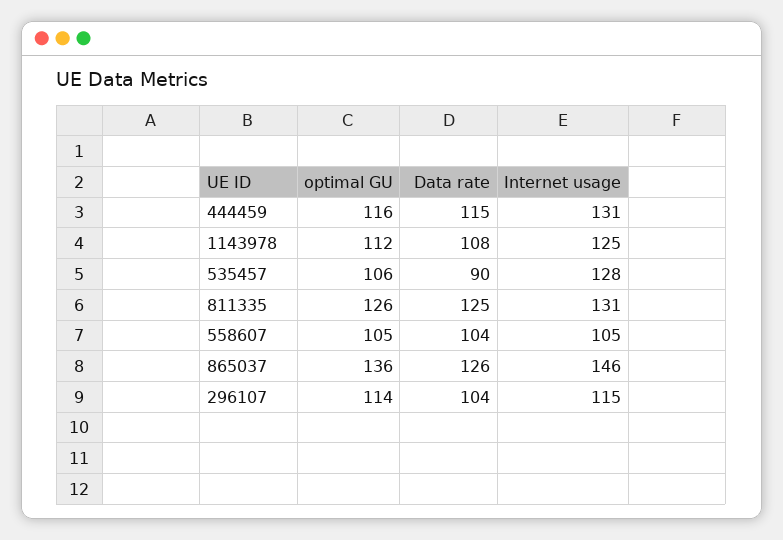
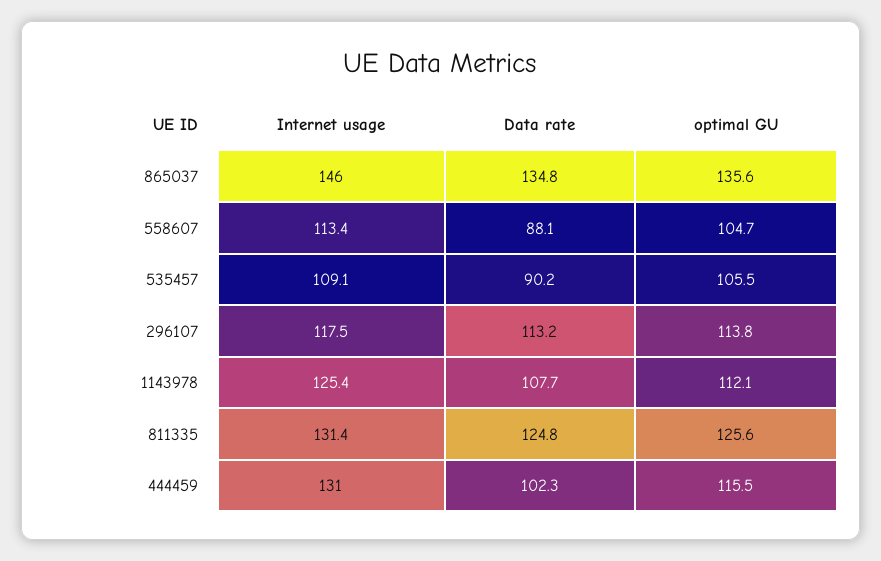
  {
    "optimal GU": {
      "444459": 115.5,
      "1143978": 112.1,
      "535457": 105.5,
      "811335": 125.6,
      "558607": 104.7,
      "865037": 135.6,
      "296107": 113.8
    },
    "Data rate": {
-     "444459": 115,
+     "444459": 102.3,
      "1143978": 107.7,
      "535457": 90.2,
      "811335": 124.8,
-     "558607": 104,
+     "558607": 88.1,
-     "865037": 126,
+     "865037": 134.8,
-     "296107": 104
+     "296107": 113.2
    },
    "Internet usage": {
      "444459": 131,
      "1143978": 125.4,
-     "535457": 128,
+     "535457": 109.1,
      "811335": 131.4,
-     "558607": 105,
+     "558607": 113.4,
      "865037": 146,
-     "296107": 115
+     "296107": 117.5
    }
  }

